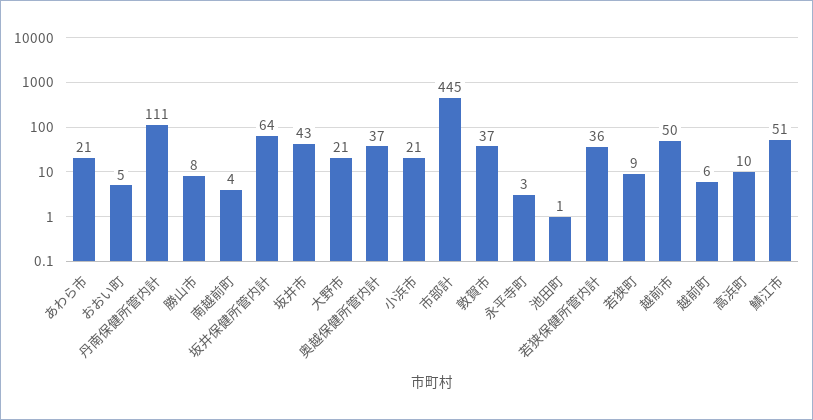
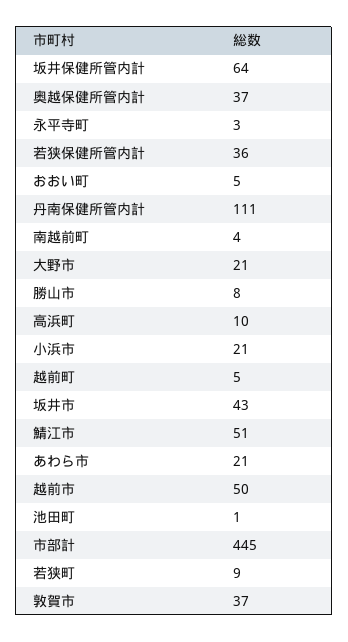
  {
    "あわら市": 21,
    "おおい町": 5,
    "丹南保健所管内計": 111,
    "勝山市": 8,
    "南越前町": 4,
    "坂井保健所管内計": 64,
    "坂井市": 43,
    "大野市": 21,
    "奥越保健所管内計": 37,
    "小浜市": 21,
    "市部計": 445,
    "敦賀市": 37,
    "永平寺町": 3,
    "池田町": 1,
    "若狭保健所管内計": 36,
    "若狭町": 9,
    "越前市": 50,
-   "越前町": 6,
+   "越前町": 5,
    "高浜町": 10,
    "鯖江市": 51
  }

